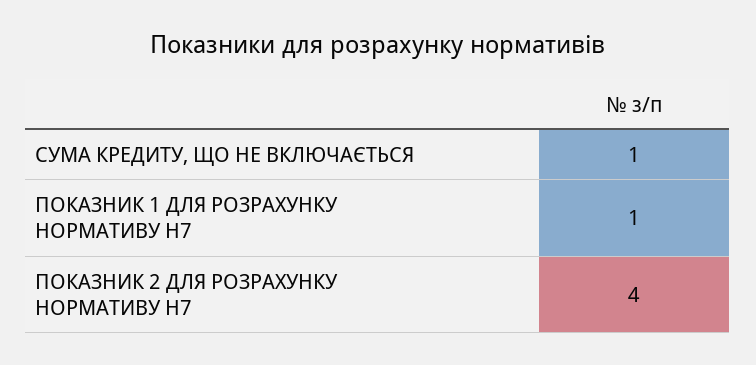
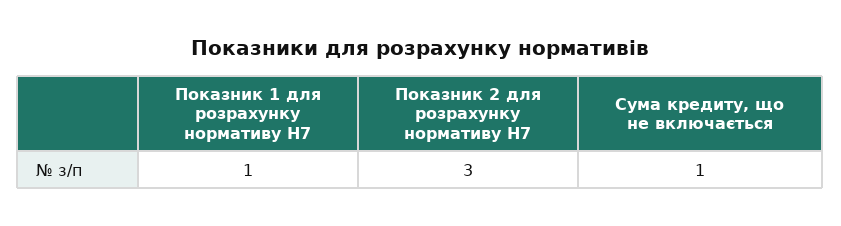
  {
    "СУМА КРЕДИТУ, ЩО НЕ ВКЛЮЧАЄТЬСЯ": 1,
    "ПОКАЗНИК 1 ДЛЯ РОЗРАХУНКУ НОРМАТИВУ Н7": 1,
-   "ПОКАЗНИК 2 ДЛЯ РОЗРАХУНКУ НОРМАТИВУ Н7": 4
+   "ПОКАЗНИК 2 ДЛЯ РОЗРАХУНКУ НОРМАТИВУ Н7": 3
  }

